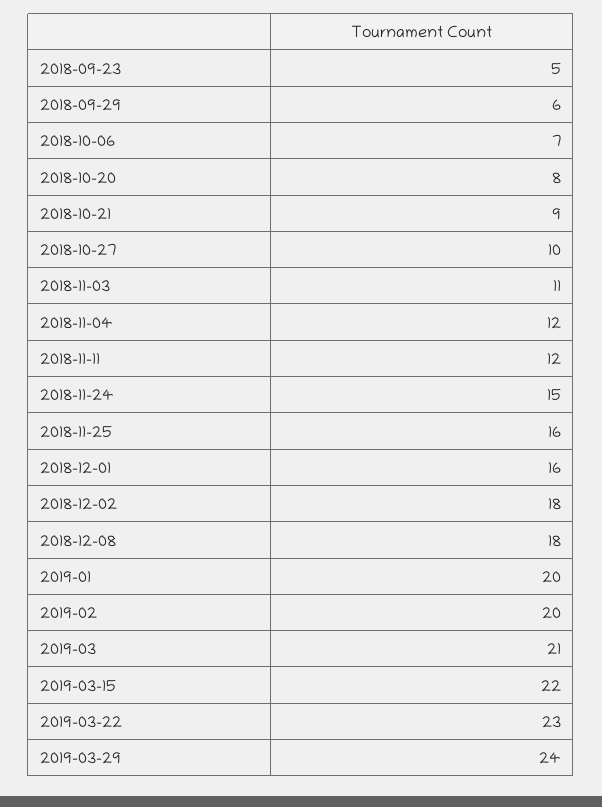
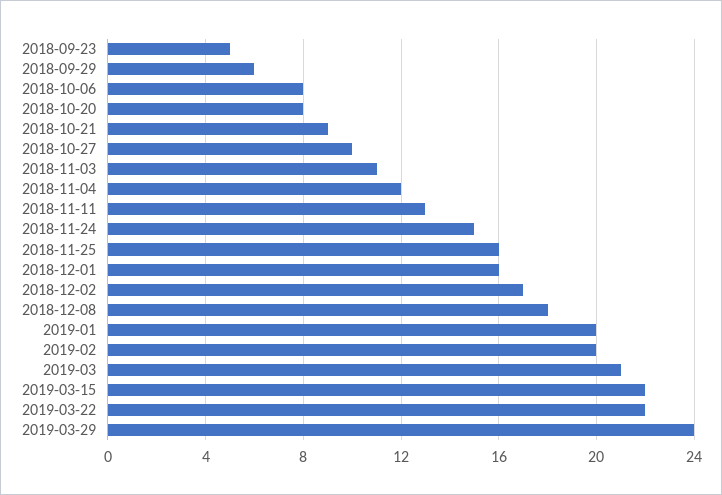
  {
    "2018-09-23": 5,
    "2018-09-29": 6,
-   "2018-10-06": 7,
+   "2018-10-06": 8,
    "2018-10-20": 8,
    "2018-10-21": 9,
    "2018-10-27": 10,
    "2018-11-03": 11,
    "2018-11-04": 12,
-   "2018-11-11": 12,
+   "2018-11-11": 13,
    "2018-11-24": 15,
    "2018-11-25": 16,
    "2018-12-01": 16,
-   "2018-12-02": 18,
+   "2018-12-02": 17,
    "2018-12-08": 18,
    "2019-01": 20,
    "2019-02": 20,
    "2019-03": 21,
    "2019-03-15": 22,
-   "2019-03-22": 23,
+   "2019-03-22": 22,
    "2019-03-29": 24
  }

